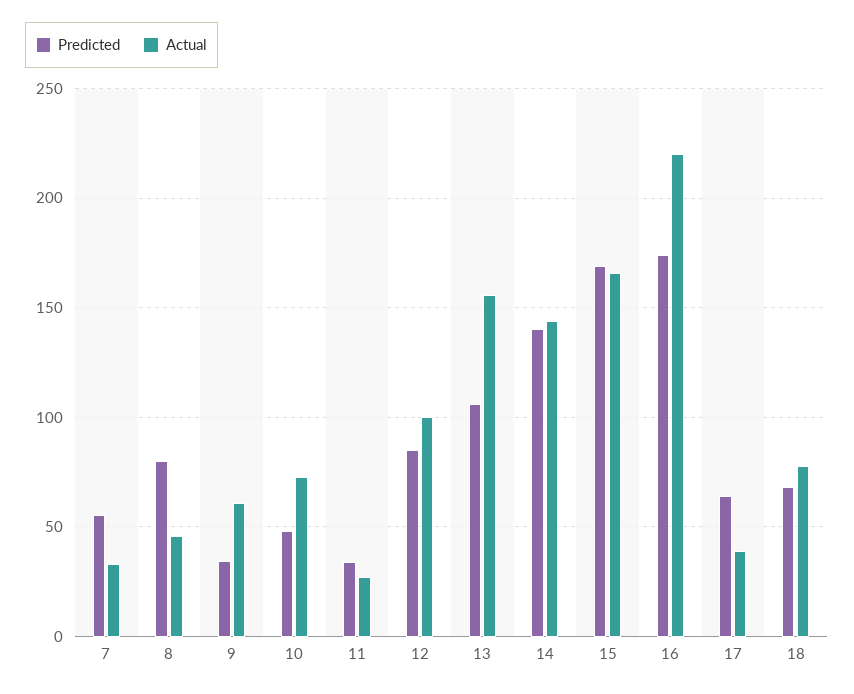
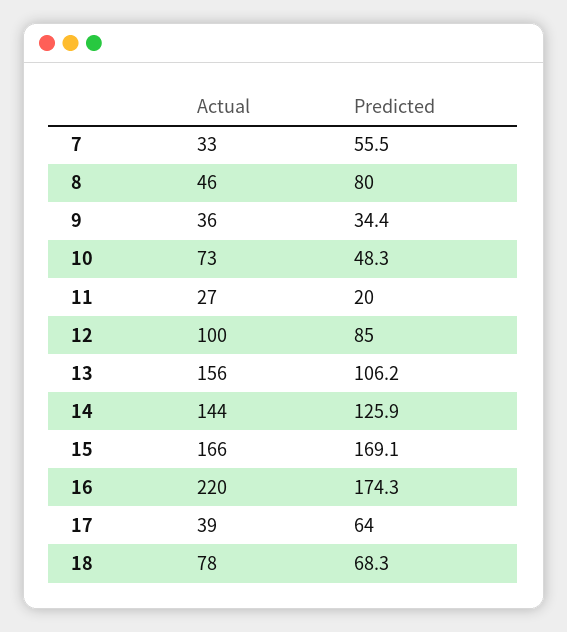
  {
    "Predicted": {
      "7": 55.5,
      "8": 80,
      "9": 34.4,
      "10": 48.3,
-     "11": 35,
+     "11": 20,
      "12": 85,
      "13": 106.2,
-     "14": 140,
+     "14": 125.9,
      "15": 169.1,
      "16": 174.3,
      "17": 64,
      "18": 68.3
    },
    "Actual": {
      "7": 33,
      "8": 46,
-     "9": 60,
+     "9": 36,
      "10": 73,
      "11": 27,
      "12": 100,
      "13": 156,
      "14": 144,
      "15": 166,
      "16": 220,
      "17": 39,
      "18": 78
    }
  }

